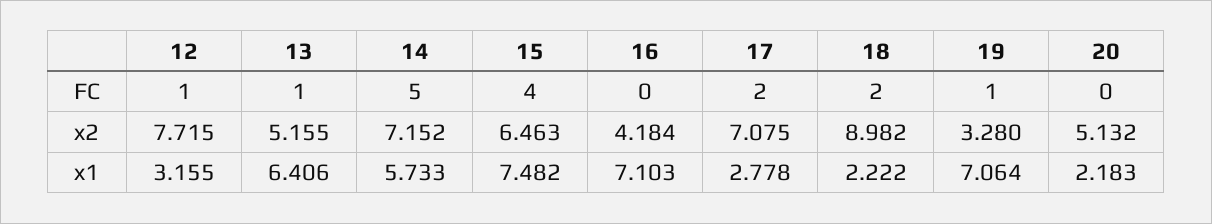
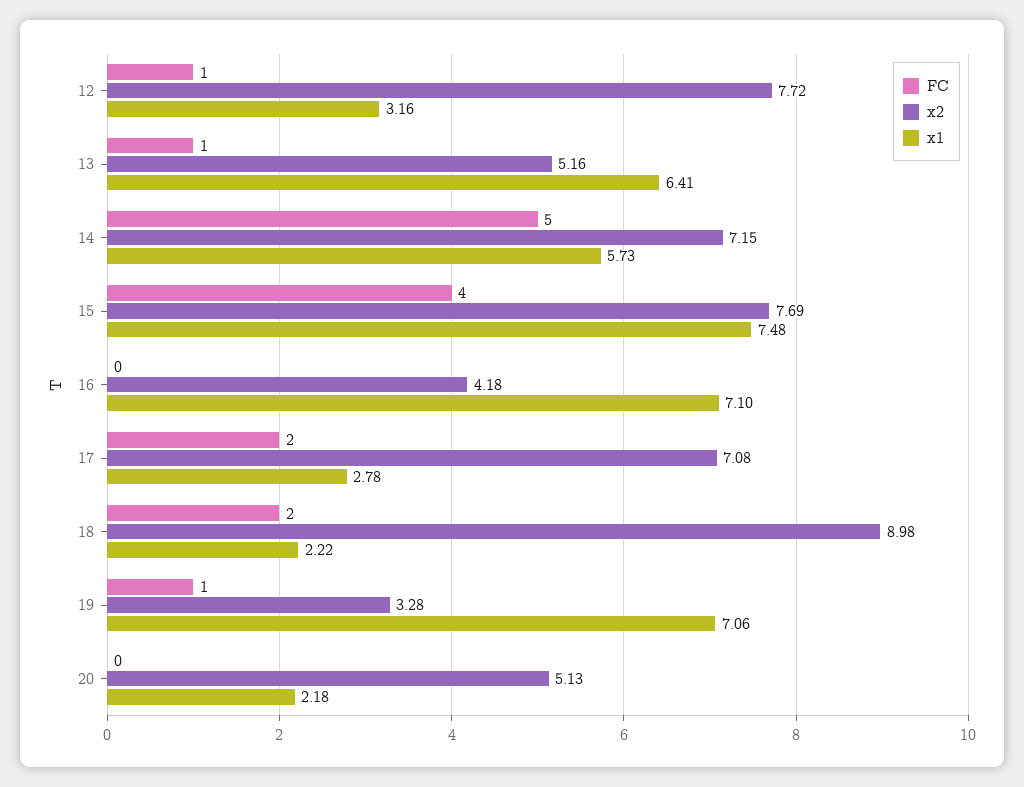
  {
    "FC": {
      "12": 1,
      "13": 1,
      "14": 5,
      "15": 4,
      "16": 0,
      "17": 2,
      "18": 2,
      "19": 1,
      "20": 0
    },
    "x2": {
      "12": 7.715,
      "13": 5.155,
      "14": 7.152,
-     "15": 6.463,
+     "15": 7.69,
      "16": 4.184,
      "17": 7.075,
      "18": 8.982,
      "19": 3.28,
      "20": 5.132
    },
    "x1": {
      "12": 3.155,
      "13": 6.406,
      "14": 5.733,
      "15": 7.482,
      "16": 7.103,
      "17": 2.778,
      "18": 2.222,
      "19": 7.064,
      "20": 2.183
    }
  }

